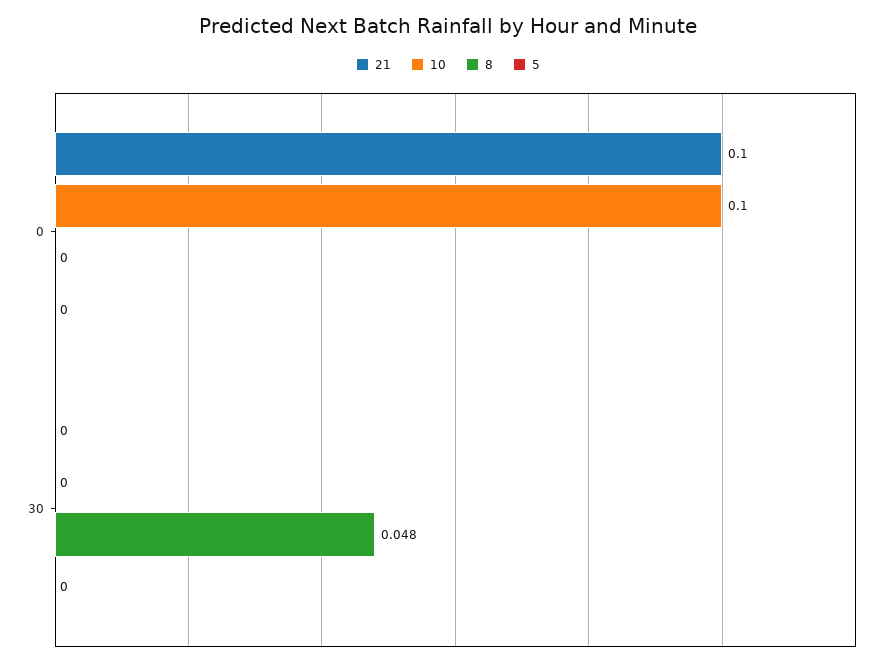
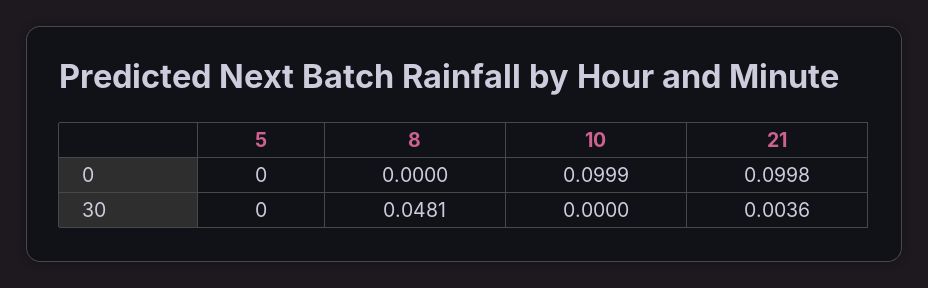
  {
    "21": {
      "0": 0.0998,
-     "30": 0
+     "30": 0.0036
    },
    "10": {
      "0": 0.0999,
      "30": 0
    },
    "8": {
      "0": 0,
      "30": 0.0481
    },
    "5": {
      "0": 0,
      "30": 0
    }
  }

